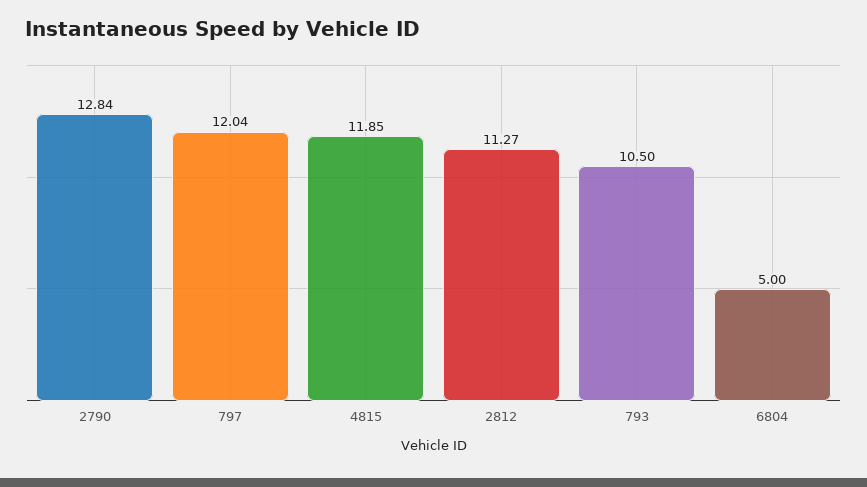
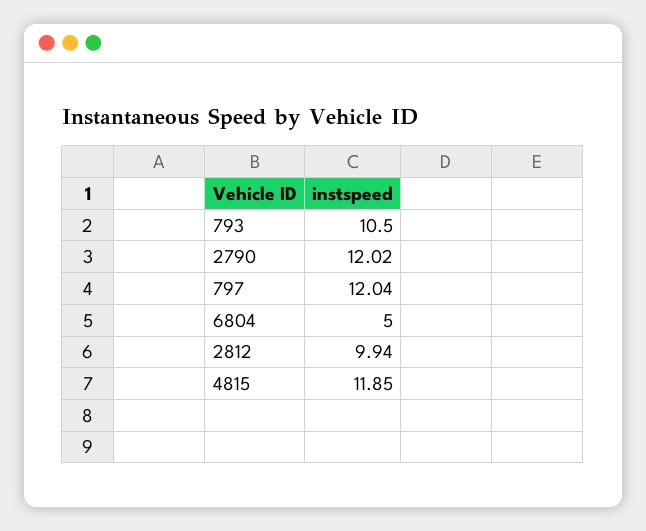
  {
-   "2790": 12.84,
+   "2790": 12.02,
    "797": 12.04,
    "4815": 11.85,
-   "2812": 11.27,
+   "2812": 9.94,
    "793": 10.5,
    "6804": 5
  }

